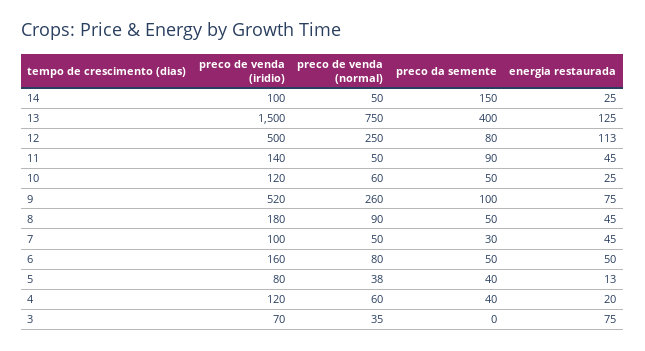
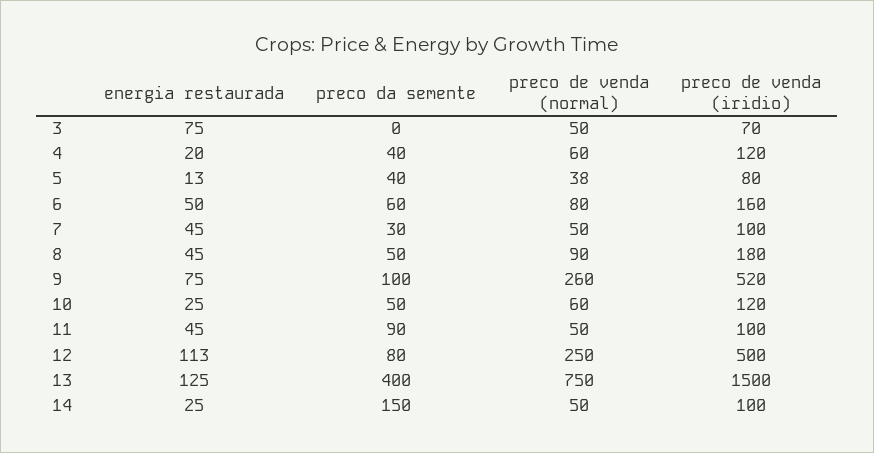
  {
    "preco de venda (iridio)": {
      "14": 100,
      "13": 1500,
      "12": 500,
-     "11": 140,
+     "11": 100,
      "10": 120,
      "9": 520,
      "8": 180,
      "7": 100,
      "6": 160,
      "5": 80,
      "4": 120,
      "3": 70
    },
    "preco de venda (normal)": {
      "14": 50,
      "13": 750,
      "12": 250,
      "11": 50,
      "10": 60,
      "9": 260,
      "8": 90,
      "7": 50,
      "6": 80,
      "5": 38,
      "4": 60,
-     "3": 35
+     "3": 50
    },
    "preco da semente": {
      "14": 150,
      "13": 400,
      "12": 80,
      "11": 90,
      "10": 50,
      "9": 100,
      "8": 50,
      "7": 30,
-     "6": 50,
+     "6": 60,
      "5": 40,
      "4": 40,
      "3": 0
    },
    "energia restaurada": {
      "14": 25,
      "13": 125,
      "12": 113,
      "11": 45,
      "10": 25,
      "9": 75,
      "8": 45,
      "7": 45,
      "6": 50,
      "5": 13,
      "4": 20,
      "3": 75
    }
  }

